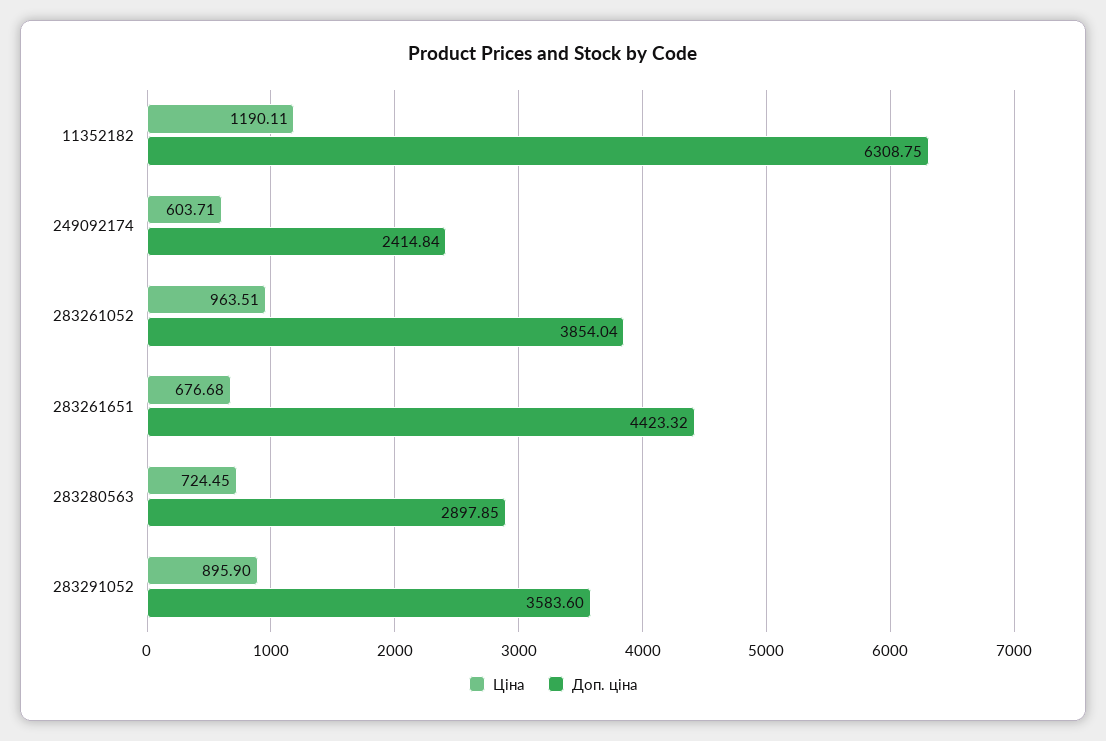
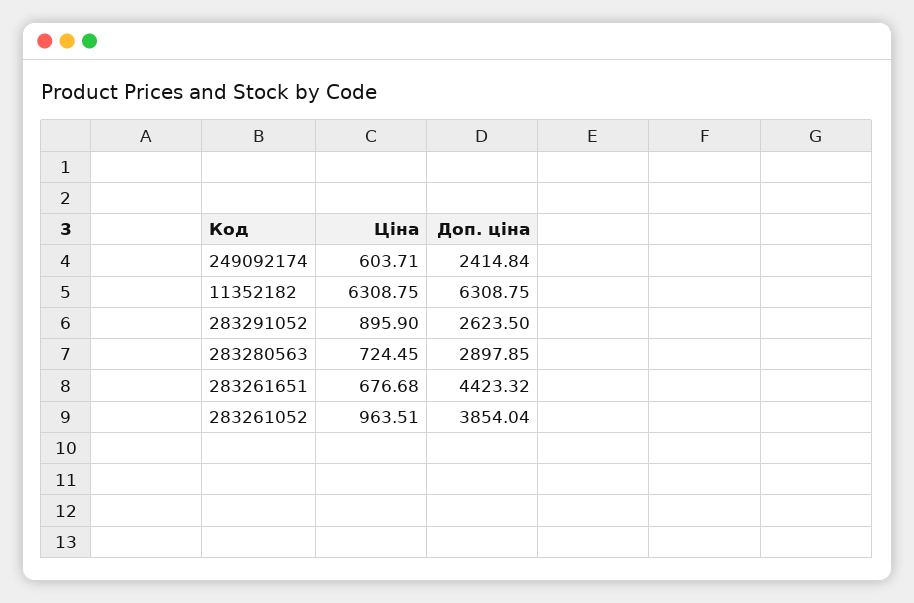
  {
    "Ціна": {
-     "11352182": 1190.11,
+     "11352182": 6308.75,
      "249092174": 603.71,
      "283261052": 963.51,
      "283261651": 676.68,
      "283280563": 724.45,
      "283291052": 895.9
    },
    "Доп. ціна": {
      "11352182": 6308.75,
      "249092174": 2414.84,
      "283261052": 3854.04,
      "283261651": 4423.32,
      "283280563": 2897.85,
-     "283291052": 3583.6
+     "283291052": 2623.5
    }
  }

